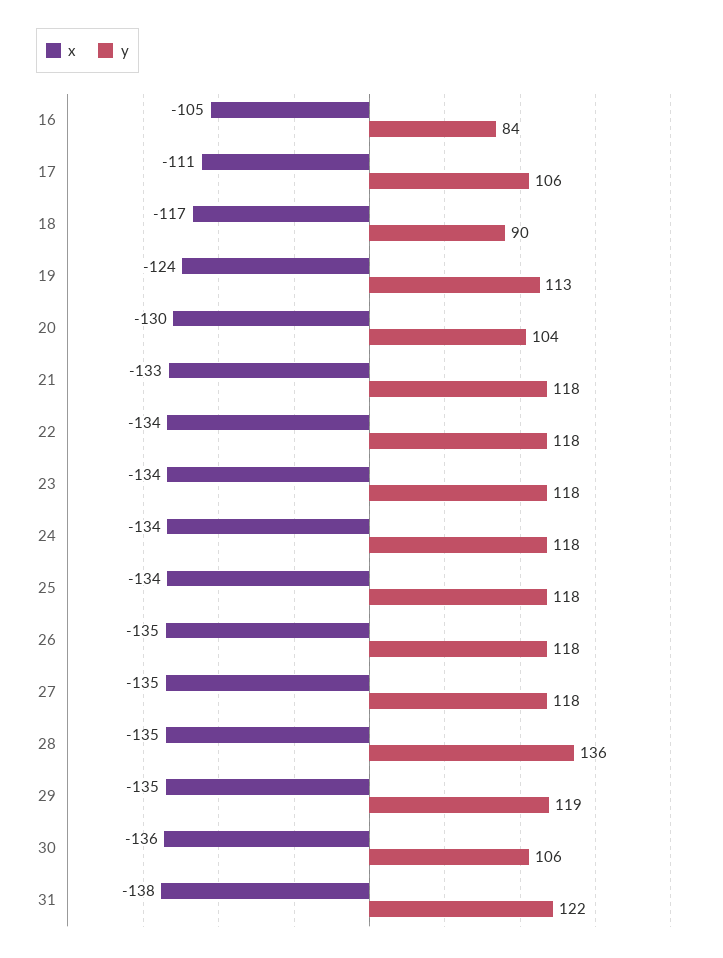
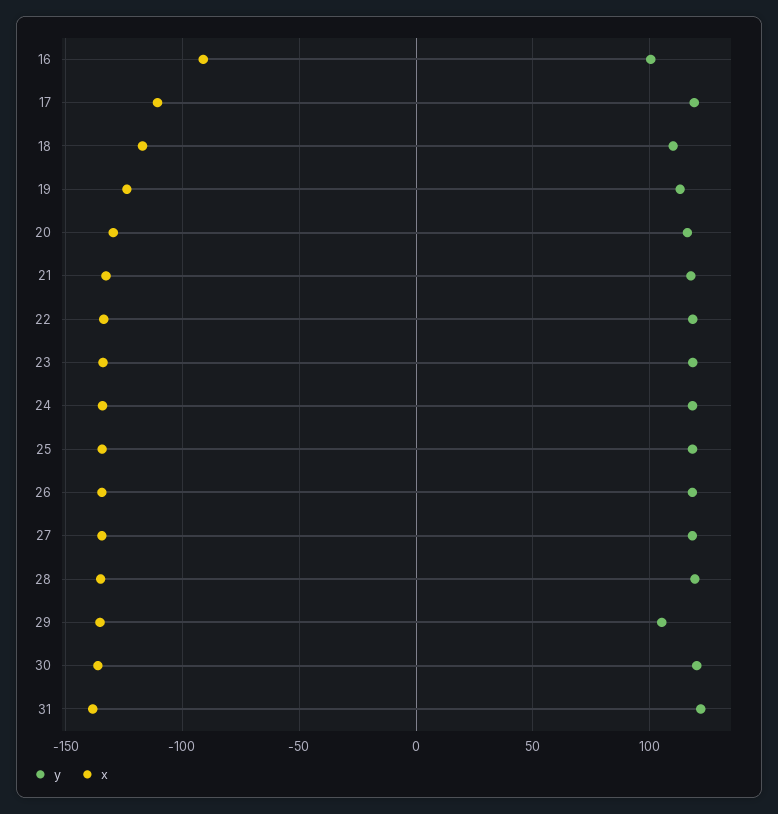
  {
    "x": {
-     "16": -105,
+     "16": -90,
      "17": -111,
      "18": -117,
      "19": -124,
      "20": -130,
      "21": -133,
      "22": -134,
      "23": -134,
      "24": -134,
      "25": -134,
      "26": -135,
      "27": -135,
      "28": -135,
      "29": -135,
      "30": -136,
      "31": -138
    },
    "y": {
-     "16": 84,
+     "16": 100,
-     "17": 106,
+     "17": 120,
-     "18": 90,
+     "18": 110,
      "19": 113,
-     "20": 104,
+     "20": 115,
      "21": 118,
      "22": 118,
      "23": 118,
      "24": 118,
      "25": 118,
      "26": 118,
      "27": 118,
-     "28": 136,
+     "28": 120,
-     "29": 119,
+     "29": 105,
-     "30": 106,
+     "30": 120,
      "31": 122
    }
  }

